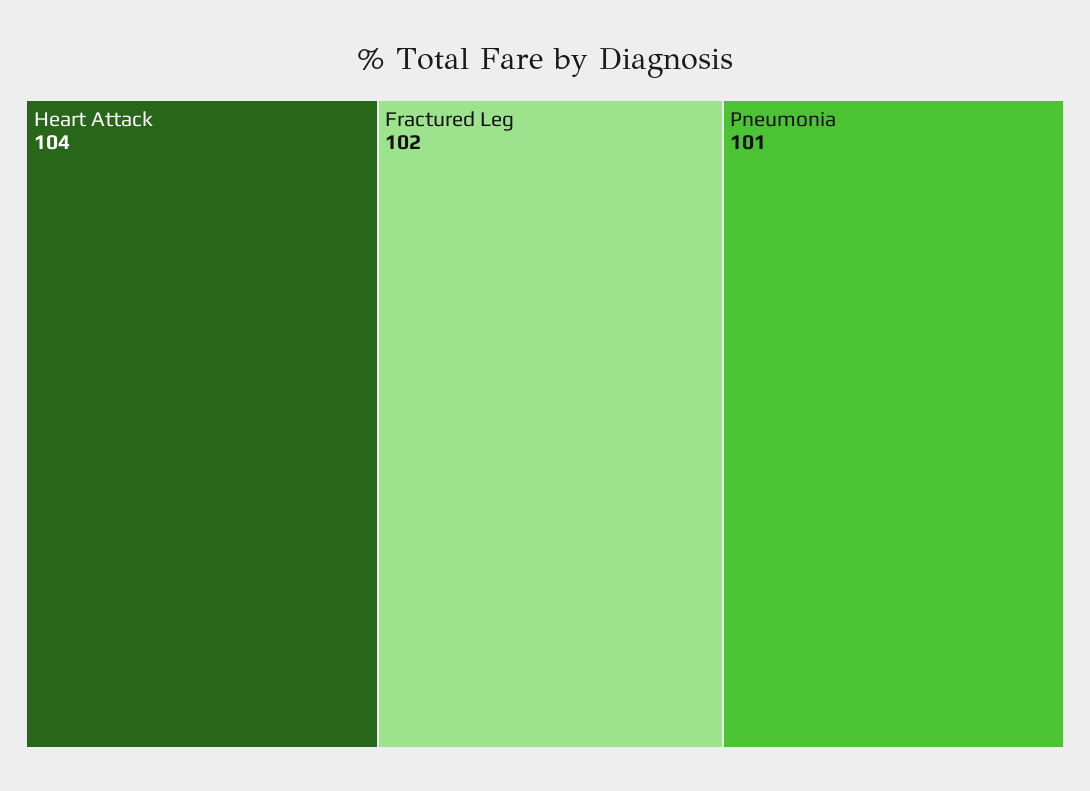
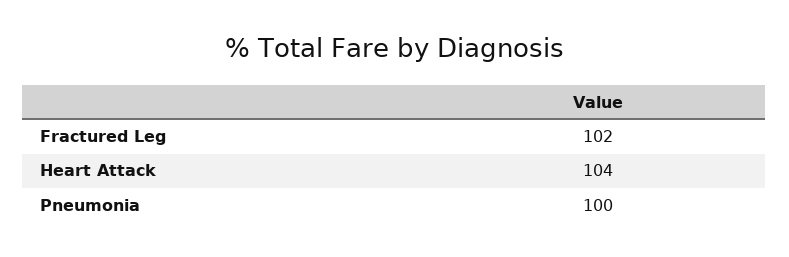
  {
    "Heart Attack": 104,
    "Fractured Leg": 102,
-   "Pneumonia": 101
+   "Pneumonia": 100
  }

